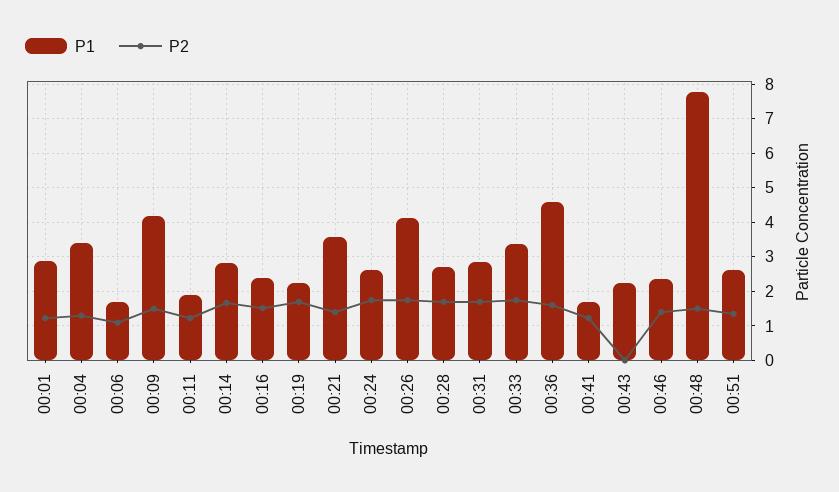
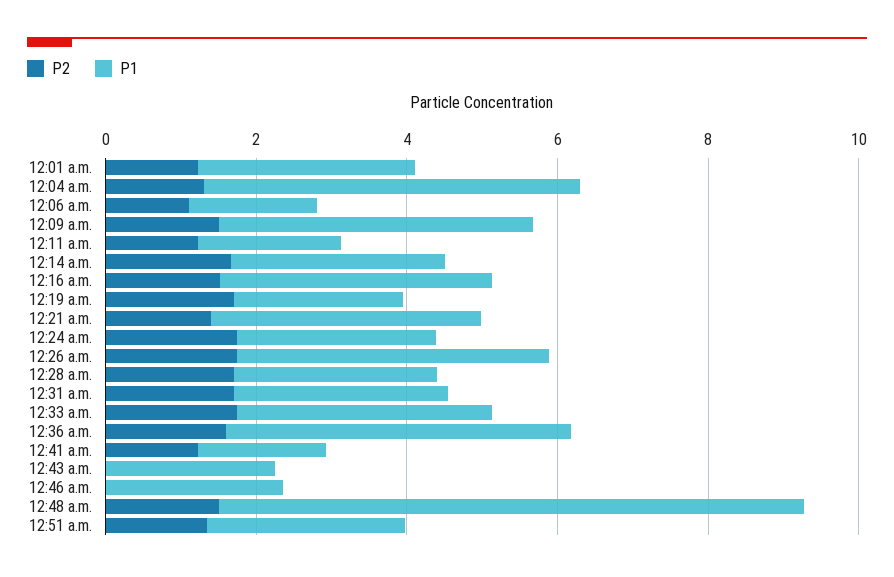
  {
    "P1": {
      "00:01": 2.8,
-     "00:04": 3.4,
+     "00:04": 5,
      "00:06": 1.8,
      "00:09": 4.2,
      "00:11": 2,
      "00:14": 2.8,
-     "00:16": 2.4,
+     "00:16": 3.5,
      "00:19": 2.2,
      "00:21": 3.6,
      "00:24": 2.6,
      "00:26": 4.2,
      "00:28": 2.8,
      "00:31": 2.8,
      "00:33": 3.4,
      "00:36": 4.6,
      "00:41": 1.8,
      "00:43": 2.2,
      "00:46": 2.4,
      "00:48": 7.8,
      "00:51": 2.6
    },
    "P2": {
      "00:01": 1.2,
      "00:04": 1.4,
      "00:06": 1.2,
      "00:09": 1.6,
      "00:11": 1.2,
      "00:14": 1.6,
      "00:16": 1.6,
      "00:19": 1.8,
      "00:21": 1.4,
      "00:24": 1.8,
      "00:26": 1.8,
      "00:28": 1.8,
      "00:31": 1.8,
      "00:33": 1.8,
      "00:36": 1.6,
      "00:41": 1.2,
      "00:43": 0,
-     "00:46": 1.4,
+     "00:46": 0,
      "00:48": 1.6,
      "00:51": 1.4
    }
  }

